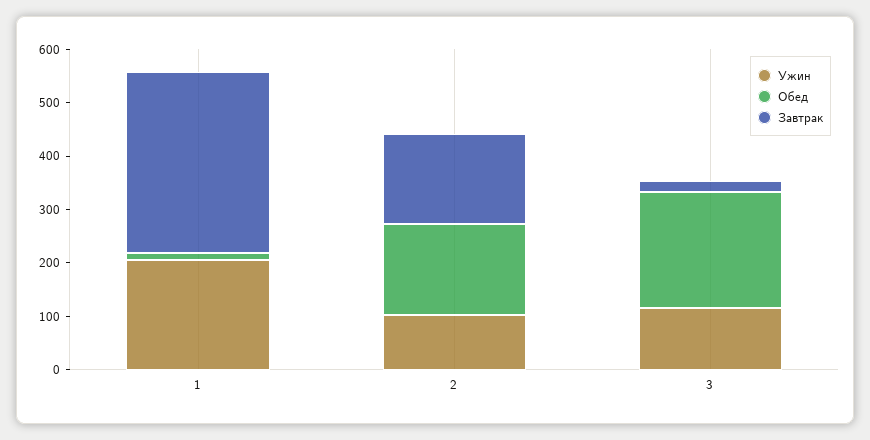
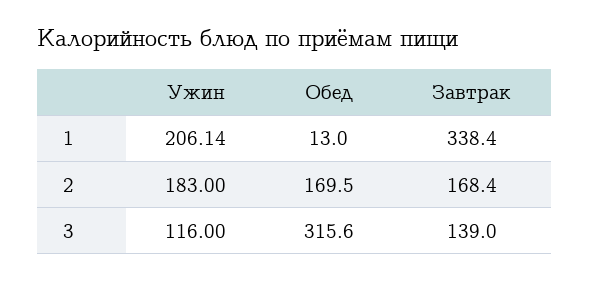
  {
    "Ужин": {
      "1": 206.14,
-     "2": 100,
+     "2": 183,
      "3": 116
    },
    "Обед": {
      "1": 13,
      "2": 169.5,
-     "3": 220
+     "3": 315.6
    },
    "Завтрак": {
      "1": 338.4,
      "2": 168.4,
-     "3": 20
+     "3": 139
    }
  }

